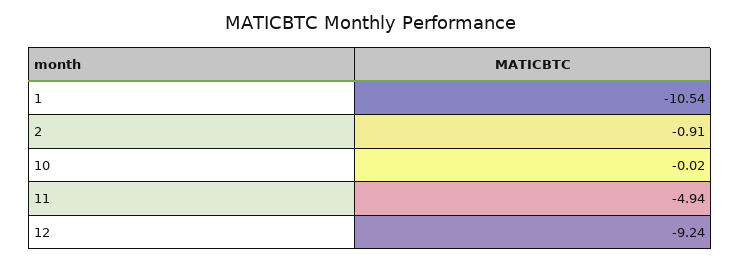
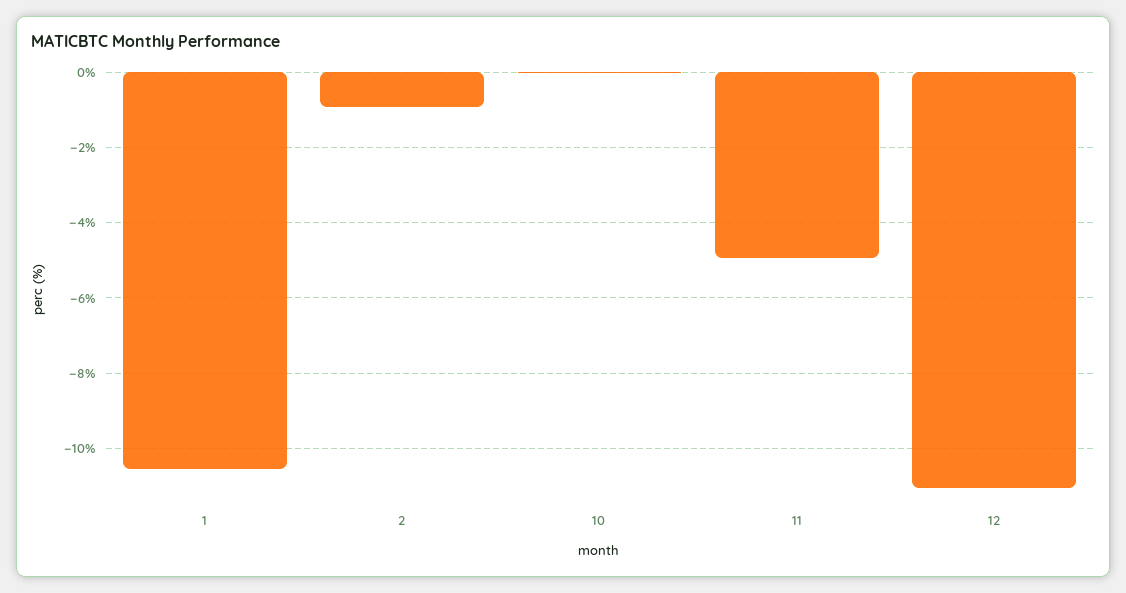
  {
    "1": -10.54,
    "2": -0.91,
    "10": -0.02,
    "11": -4.94,
-   "12": -9.24
+   "12": -11
  }

